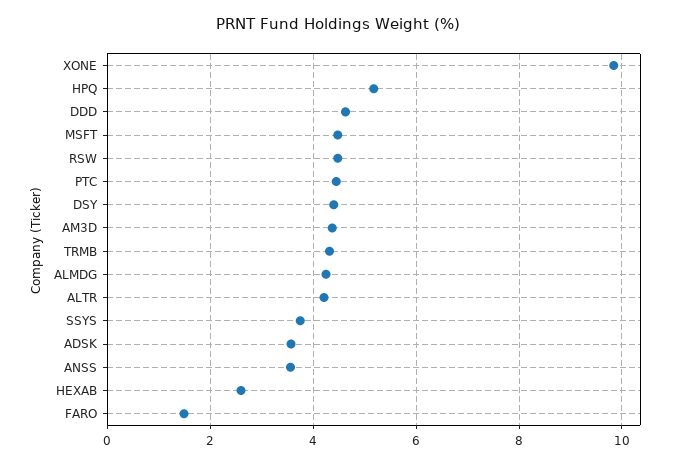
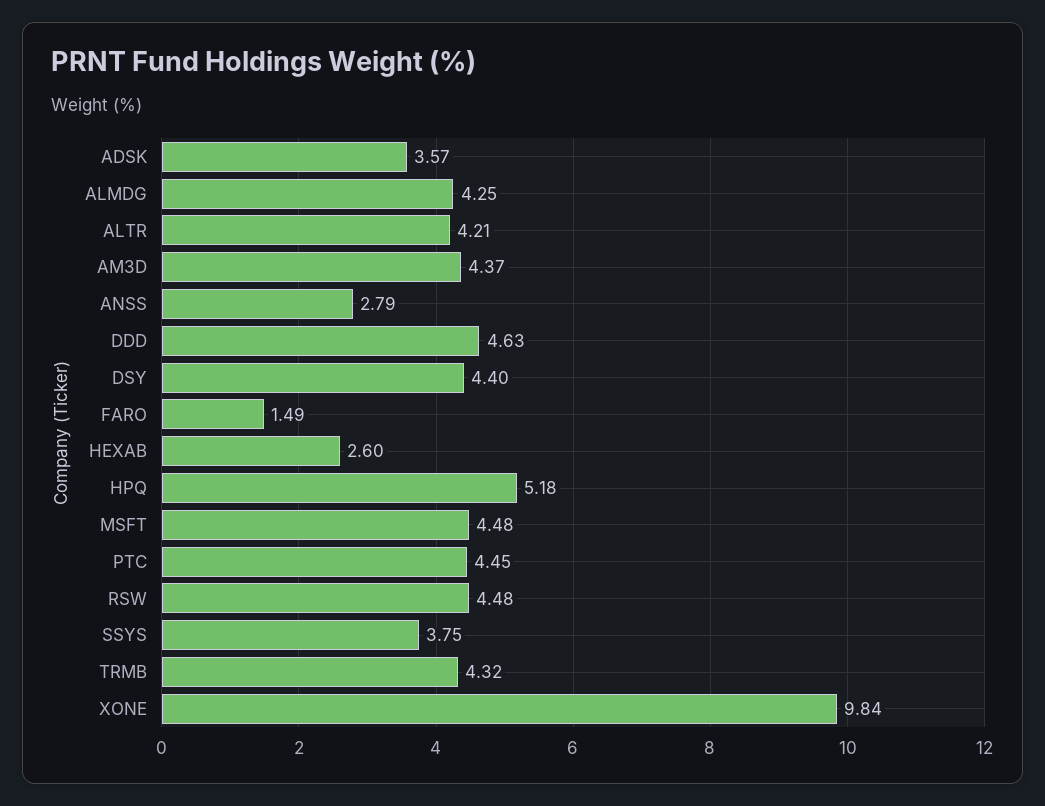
  {
    "XONE": 9.84,
    "HPQ": 5.18,
    "DDD": 4.63,
    "MSFT": 4.48,
    "RSW": 4.48,
    "PTC": 4.45,
    "DSY": 4.4,
    "AM3D": 4.37,
    "TRMB": 4.32,
    "ALMDG": 4.25,
    "ALTR": 4.21,
    "SSYS": 3.75,
    "ADSK": 3.57,
-   "ANSS": 3.6,
+   "ANSS": 2.79,
    "HEXAB": 2.6,
    "FARO": 1.49
  }

